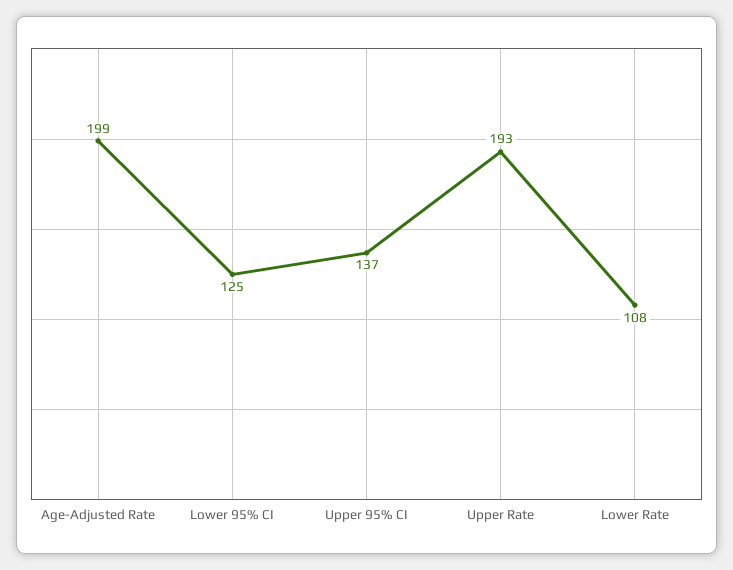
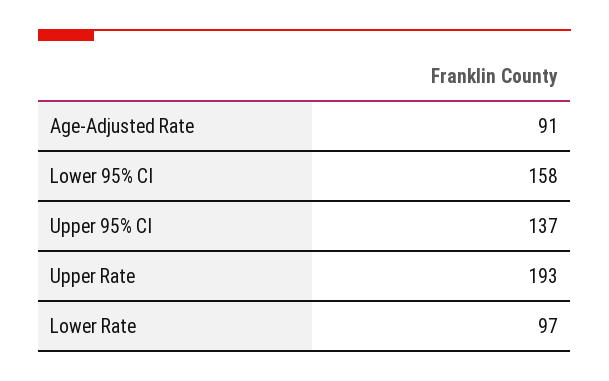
  {
-   "Age-Adjusted Rate": 199,
+   "Age-Adjusted Rate": 91,
-   "Lower 95% CI": 125,
+   "Lower 95% CI": 158,
    "Upper 95% CI": 137,
    "Upper Rate": 193,
-   "Lower Rate": 108
+   "Lower Rate": 97
  }

